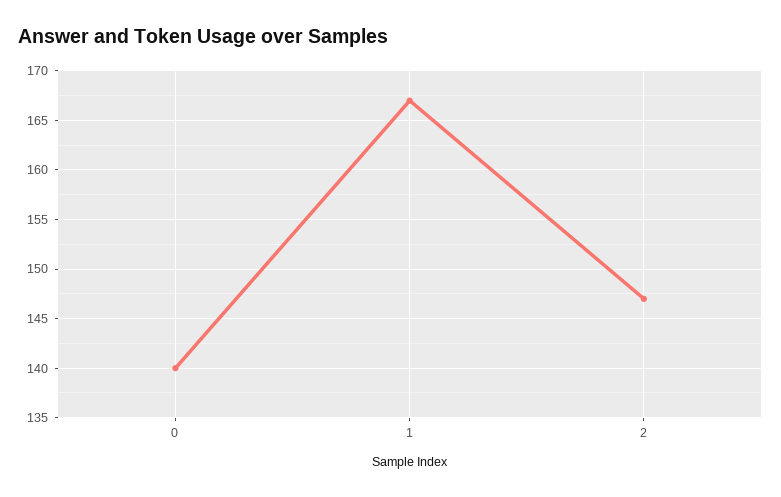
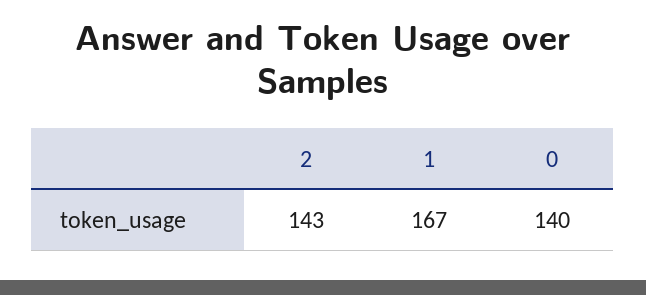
  {
    "0": 140,
    "1": 167,
-   "2": 147
+   "2": 143
  }

